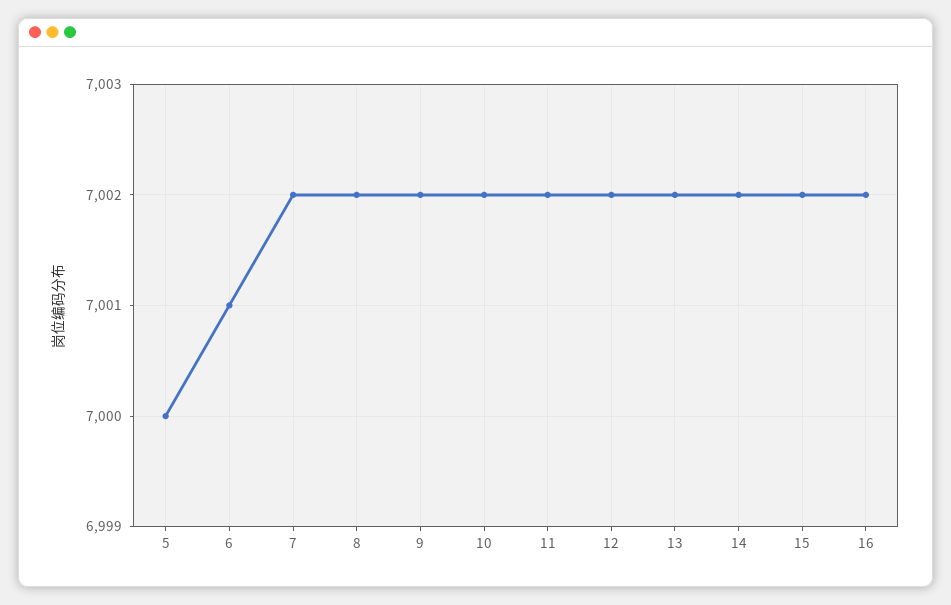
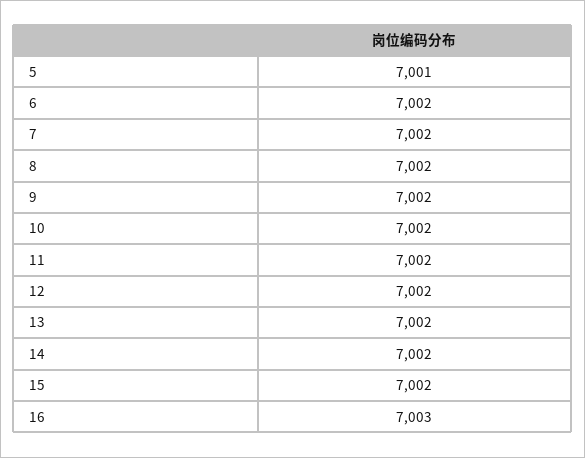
  {
-   "5": 7000,
+   "5": 7001,
-   "6": 7001,
+   "6": 7002,
    "7": 7002,
    "8": 7002,
    "9": 7002,
    "10": 7002,
    "11": 7002,
    "12": 7002,
    "13": 7002,
    "14": 7002,
    "15": 7002,
-   "16": 7002
+   "16": 7003
  }

